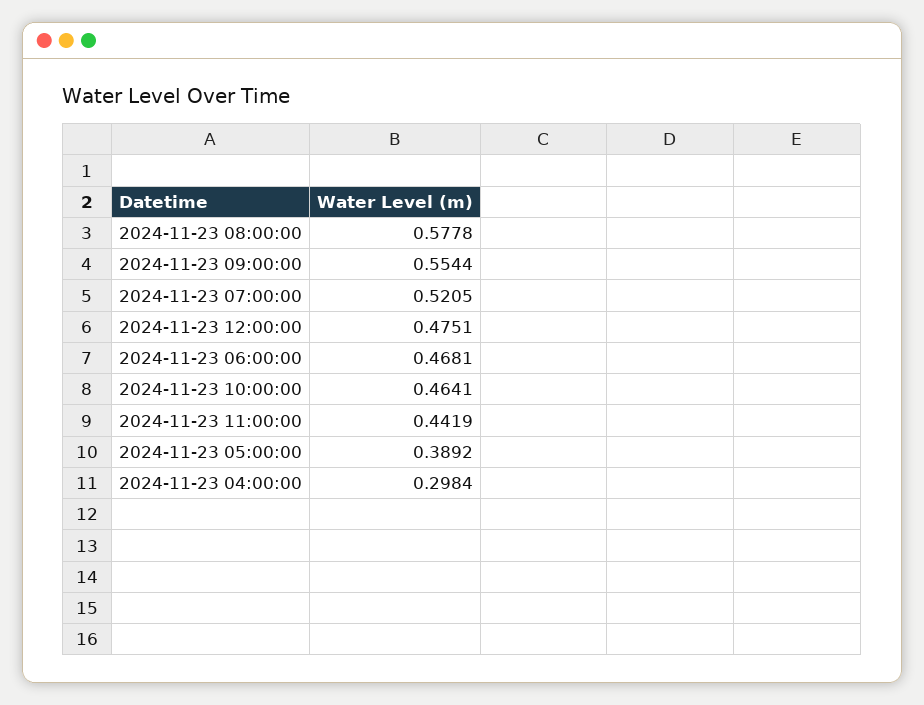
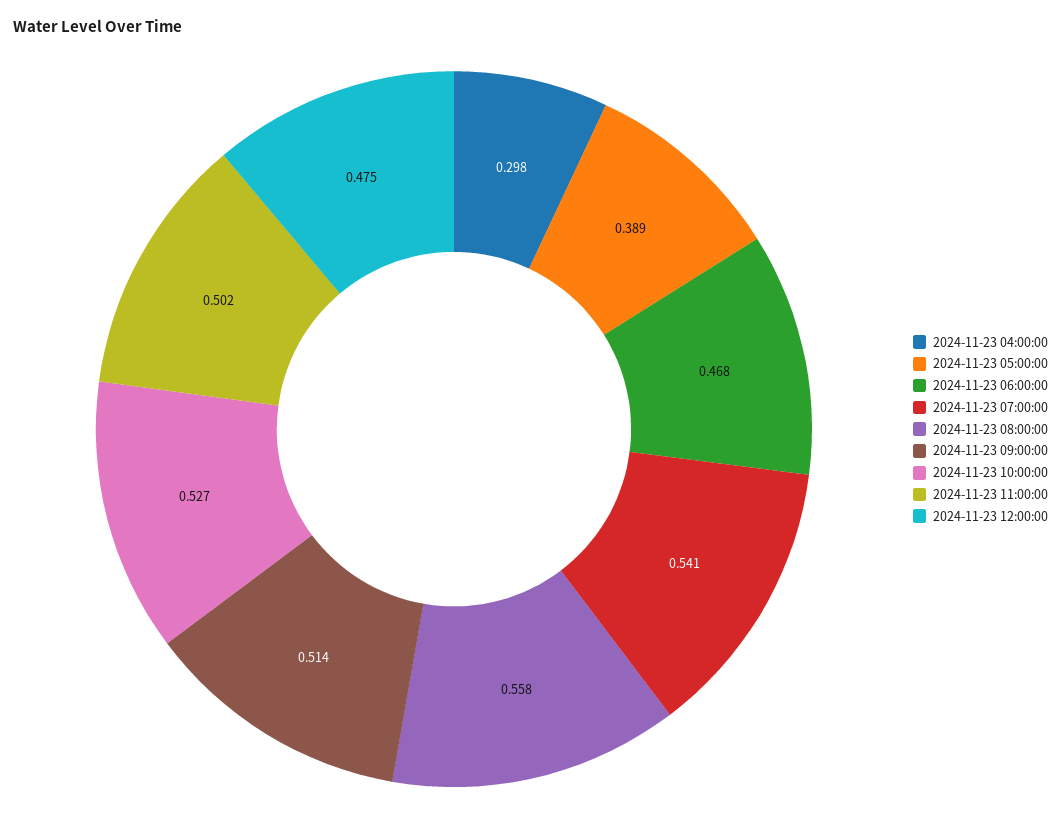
  {
-   "2024-11-23 08:00:00": 0.5778,
+   "2024-11-23 08:00:00": 0.558,
-   "2024-11-23 09:00:00": 0.5544,
+   "2024-11-23 09:00:00": 0.514,
-   "2024-11-23 07:00:00": 0.5205,
+   "2024-11-23 07:00:00": 0.541,
    "2024-11-23 12:00:00": 0.4751,
    "2024-11-23 06:00:00": 0.4681,
-   "2024-11-23 10:00:00": 0.4641,
+   "2024-11-23 10:00:00": 0.527,
-   "2024-11-23 11:00:00": 0.4419,
+   "2024-11-23 11:00:00": 0.502,
    "2024-11-23 05:00:00": 0.3892,
    "2024-11-23 04:00:00": 0.2984
  }

